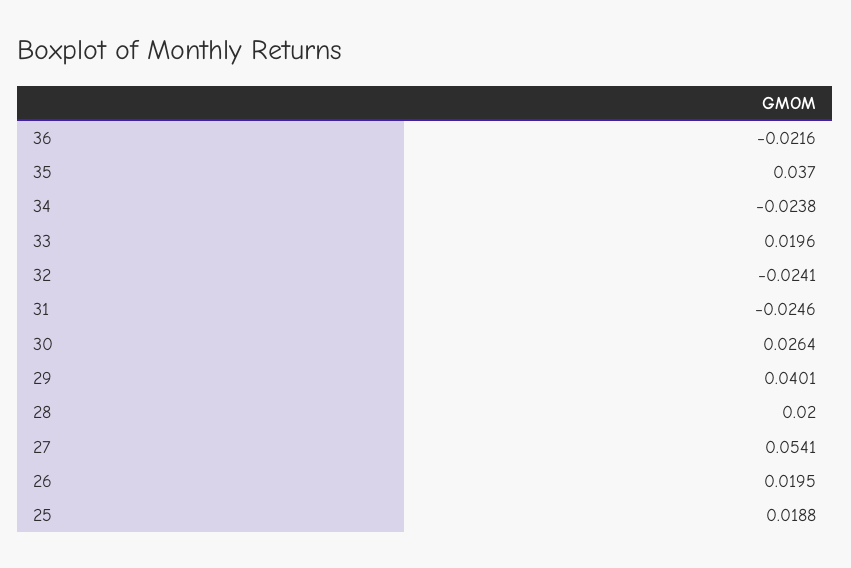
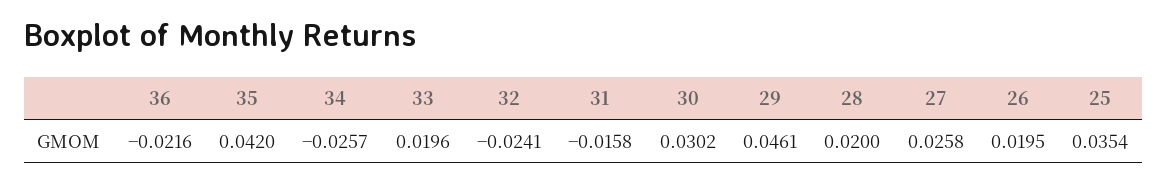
  {
    "36": -0.0216,
-   "35": 0.037,
+   "35": 0.042,
-   "34": -0.0238,
+   "34": -0.0257,
    "33": 0.0196,
    "32": -0.0241,
-   "31": -0.0246,
+   "31": -0.0158,
-   "30": 0.0264,
+   "30": 0.0302,
-   "29": 0.0401,
+   "29": 0.0461,
    "28": 0.02,
-   "27": 0.0541,
+   "27": 0.0258,
    "26": 0.0195,
-   "25": 0.0188
+   "25": 0.0354
  }

